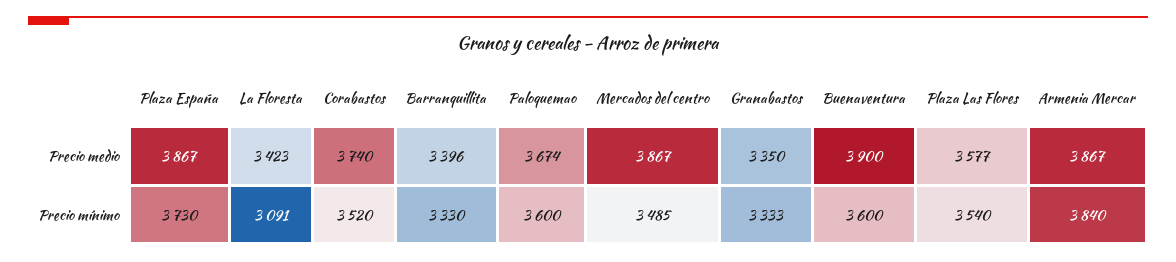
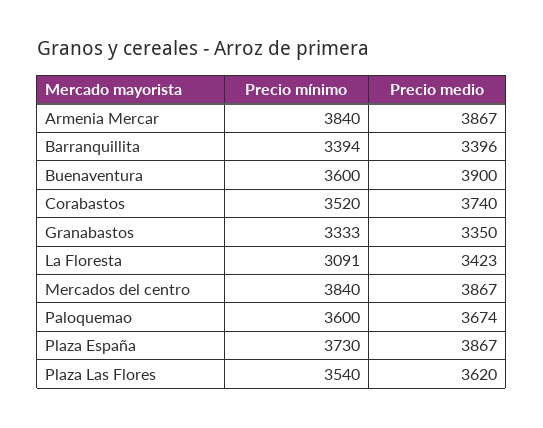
  {
    "Plaza España": {
      "Precio medio": 3867,
      "Precio mínimo": 3730
    },
    "La Floresta": {
      "Precio medio": 3423,
      "Precio mínimo": 3091
    },
    "Corabastos": {
      "Precio medio": 3740,
      "Precio mínimo": 3520
    },
    "Barranquillita": {
      "Precio medio": 3396,
-     "Precio mínimo": 3330
+     "Precio mínimo": 3394
    },
    "Paloquemao": {
      "Precio medio": 3674,
      "Precio mínimo": 3600
    },
    "Mercados del centro": {
      "Precio medio": 3867,
-     "Precio mínimo": 3485
+     "Precio mínimo": 3840
    },
    "Granabastos": {
      "Precio medio": 3350,
      "Precio mínimo": 3333
    },
    "Buenaventura": {
      "Precio medio": 3900,
      "Precio mínimo": 3600
    },
    "Plaza Las Flores": {
-     "Precio medio": 3577,
+     "Precio medio": 3620,
      "Precio mínimo": 3540
    },
    "Armenia Mercar": {
      "Precio medio": 3867,
      "Precio mínimo": 3840
    }
  }

